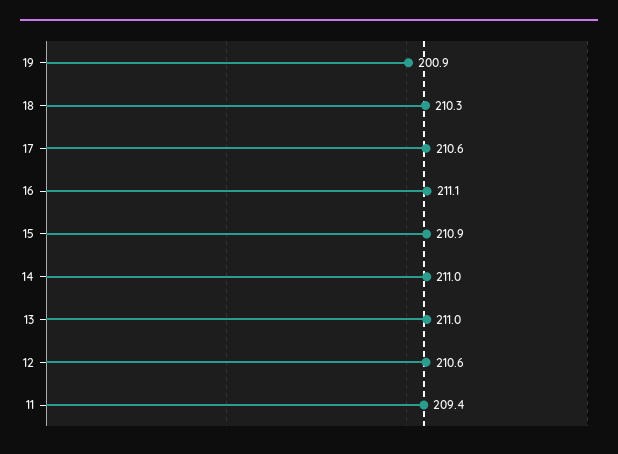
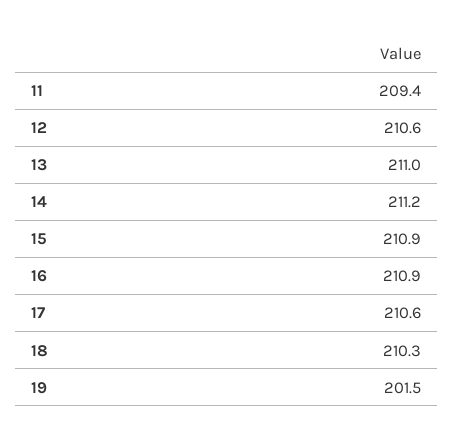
  {
-   "19": 200.9,
+   "19": 201.5,
    "18": 210.3,
    "17": 210.6,
-   "16": 211.1,
+   "16": 210.9,
    "15": 210.9,
-   "14": 211,
+   "14": 211.2,
    "13": 211,
    "12": 210.6,
    "11": 209.4
  }

